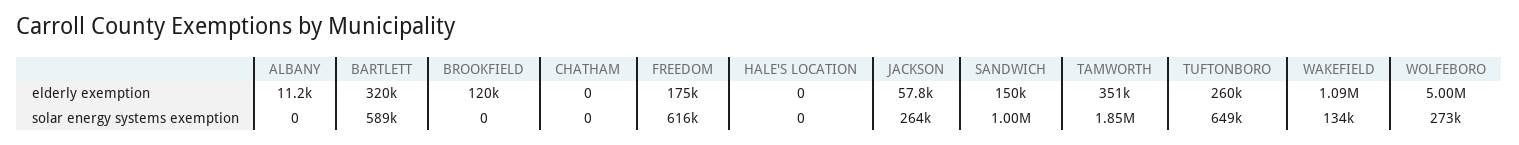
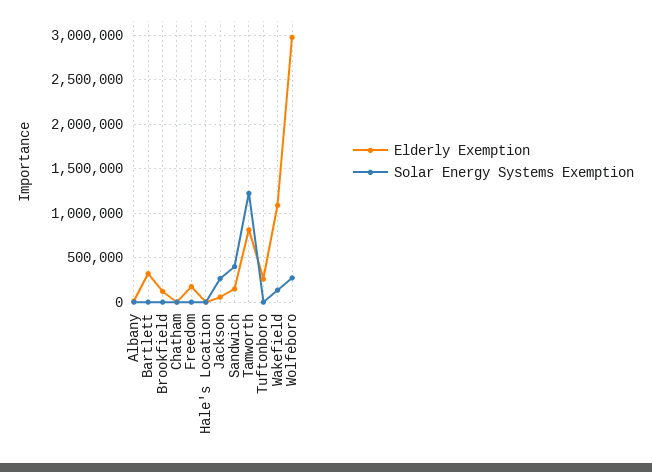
  {
    "elderly exemption": {
      "ALBANY": 11200,
      "BARTLETT": 320000,
      "BROOKFIELD": 120000,
      "CHATHAM": 0,
      "FREEDOM": 175000,
      "HALE'S LOCATION": 0,
      "JACKSON": 57800,
      "SANDWICH": 150000,
-     "TAMWORTH": 351000,
+     "TAMWORTH": 800000,
      "TUFTONBORO": 260000,
      "WAKEFIELD": 1090000,
-     "WOLFEBORO": 5000000
+     "WOLFEBORO": 3000000
    },
    "solar energy systems exemption": {
      "ALBANY": 0,
-     "BARTLETT": 589000,
+     "BARTLETT": 0,
      "BROOKFIELD": 0,
      "CHATHAM": 0,
-     "FREEDOM": 616000,
+     "FREEDOM": 0,
      "HALE'S LOCATION": 0,
      "JACKSON": 264000,
-     "SANDWICH": 1000000,
+     "SANDWICH": 400000,
-     "TAMWORTH": 1850000,
+     "TAMWORTH": 1200000,
-     "TUFTONBORO": 649000,
+     "TUFTONBORO": 0,
      "WAKEFIELD": 134000,
      "WOLFEBORO": 273000
    }
  }

